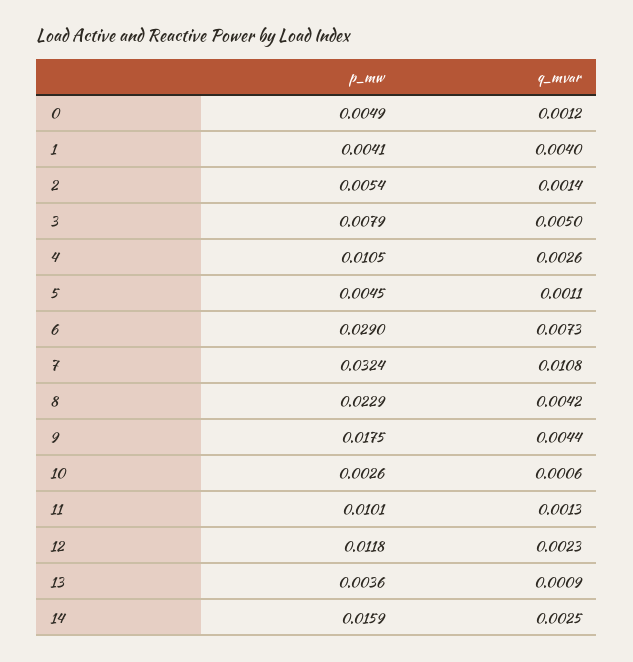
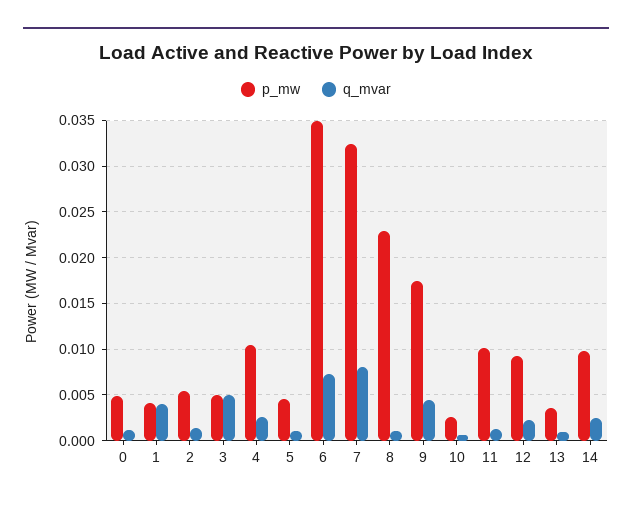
  {
    "p_mw": {
      "0": 0.0049,
      "1": 0.0041,
      "2": 0.0054,
-     "3": 0.0079,
+     "3": 0.005,
      "4": 0.0105,
      "5": 0.0045,
-     "6": 0.029,
+     "6": 0.035,
      "7": 0.0324,
      "8": 0.0229,
      "9": 0.0175,
      "10": 0.0026,
      "11": 0.0101,
-     "12": 0.0118,
+     "12": 0.009,
      "13": 0.0036,
-     "14": 0.0159
+     "14": 0.01
    },
    "q_mvar": {
      "0": 0.0012,
      "1": 0.004,
      "2": 0.0014,
      "3": 0.005,
      "4": 0.0026,
      "5": 0.0011,
      "6": 0.0073,
-     "7": 0.0108,
+     "7": 0.008,
-     "8": 0.0042,
+     "8": 0.001,
      "9": 0.0044,
      "10": 0.0006,
      "11": 0.0013,
      "12": 0.0023,
      "13": 0.0009,
      "14": 0.0025
    }
  }

